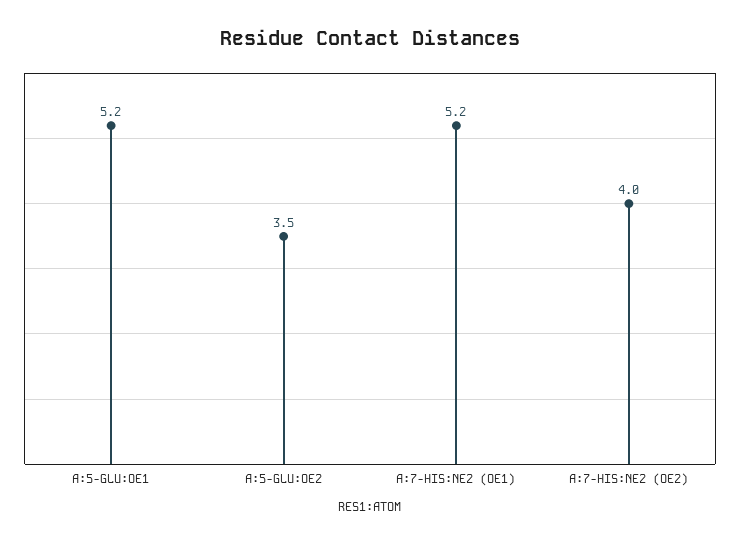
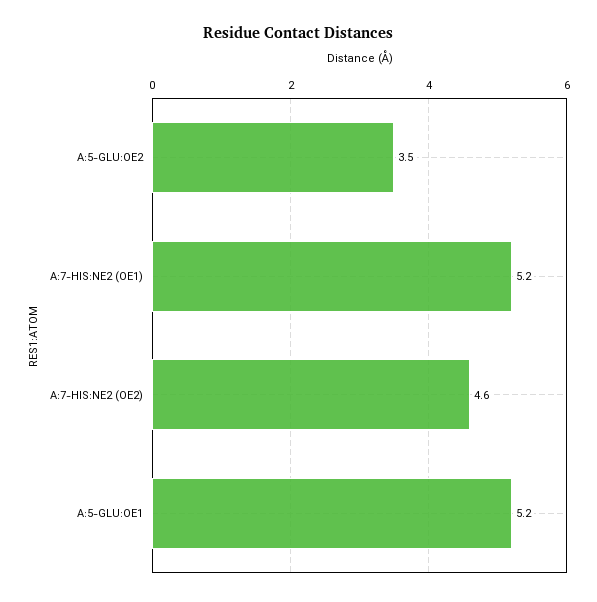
  {
    "A:5-GLU:OE1": 5.2,
    "A:5-GLU:OE2": 3.5,
    "A:7-HIS:NE2 (OE1)": 5.2,
-   "A:7-HIS:NE2 (OE2)": 4
+   "A:7-HIS:NE2 (OE2)": 4.6
  }

